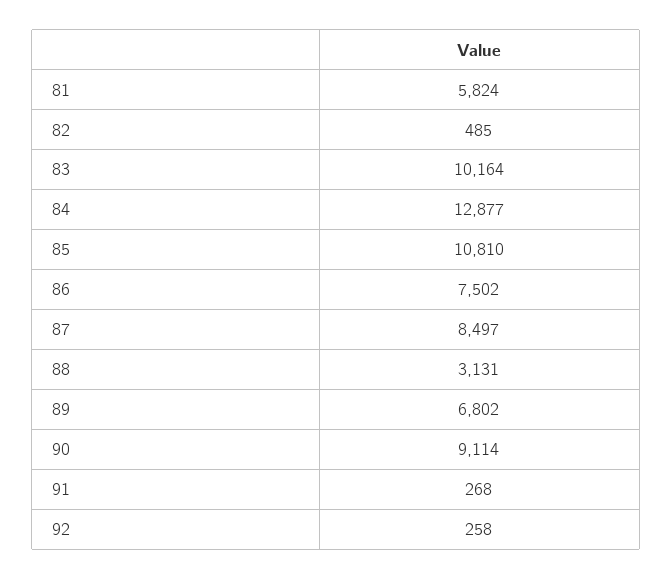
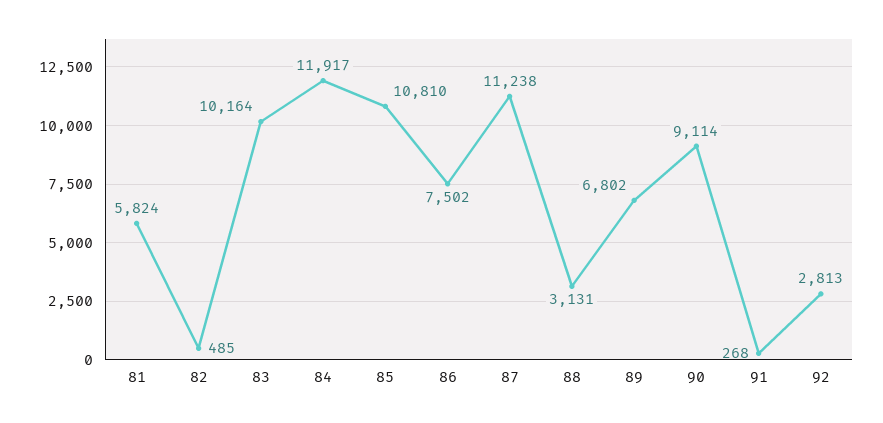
  {
    "81": 5824,
    "82": 485,
    "83": 10164,
-   "84": 12877,
+   "84": 11917,
    "85": 10810,
    "86": 7502,
-   "87": 8497,
+   "87": 11238,
    "88": 3131,
    "89": 6802,
    "90": 9114,
    "91": 268,
-   "92": 258
+   "92": 2813
  }

